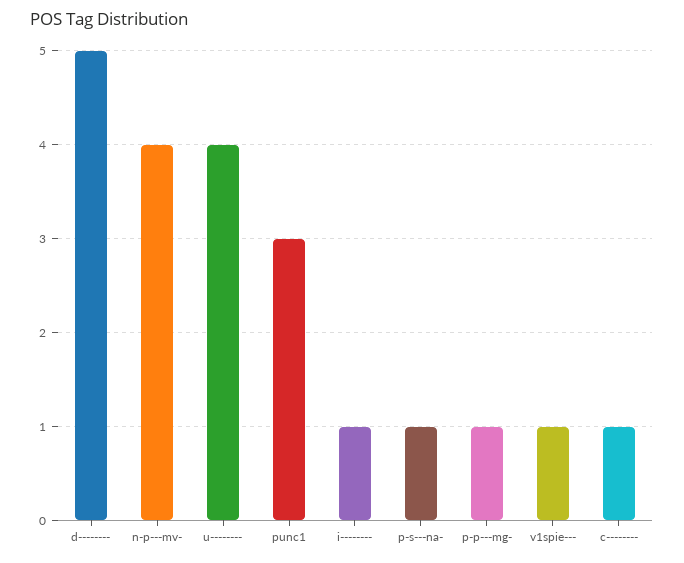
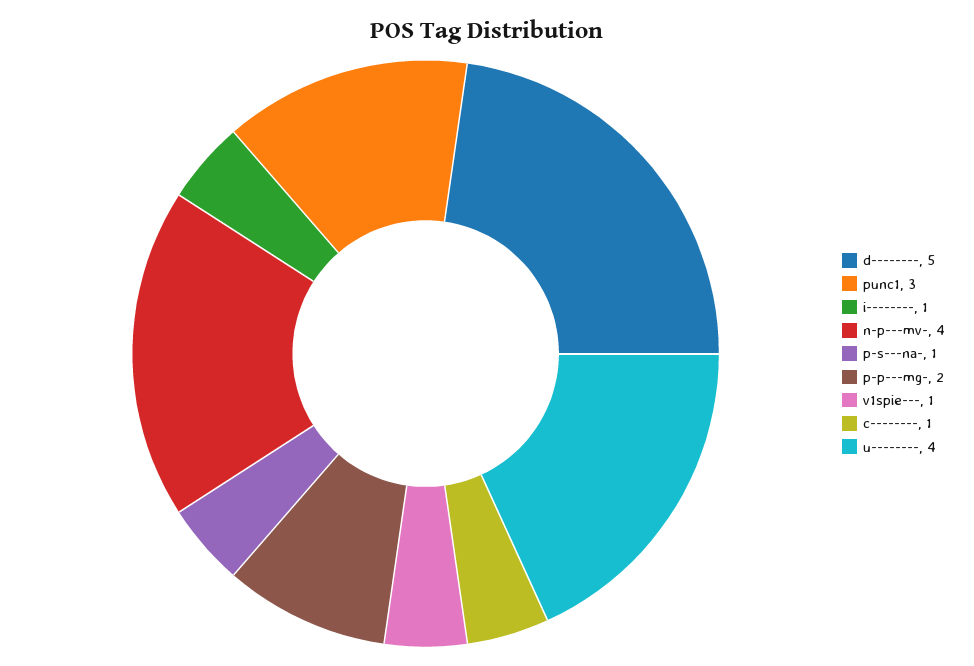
  {
    "d--------": 5,
    "n-p---mv-": 4,
    "u--------": 4,
    "punc1": 3,
    "i--------": 1,
    "p-s---na-": 1,
-   "p-p---mg-": 1,
+   "p-p---mg-": 2,
    "v1spie---": 1,
    "c--------": 1
  }

